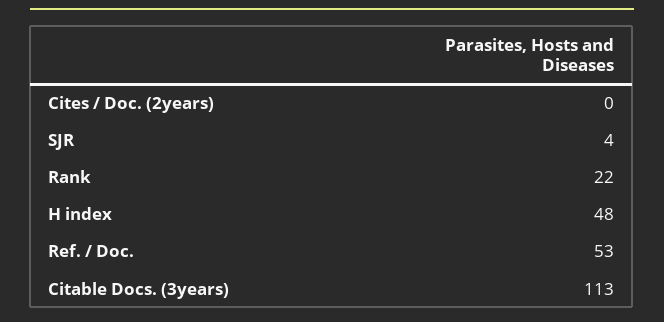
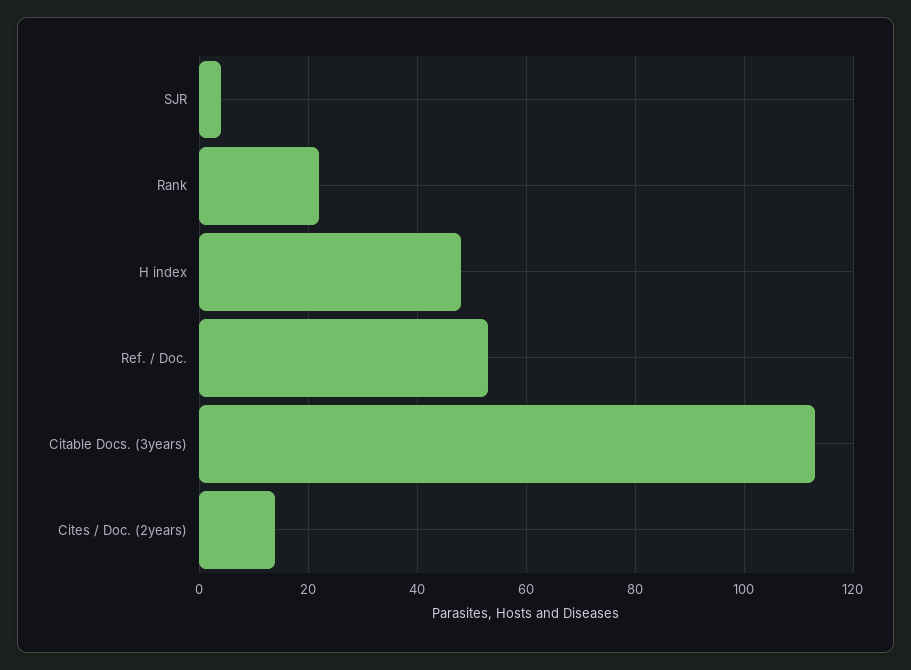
  {
-   "Cites / Doc. (2years)": 0,
+   "Cites / Doc. (2years)": 15,
    "SJR": 4,
    "Rank": 22,
    "H index": 48,
    "Ref. / Doc.": 53,
    "Citable Docs. (3years)": 113
  }

